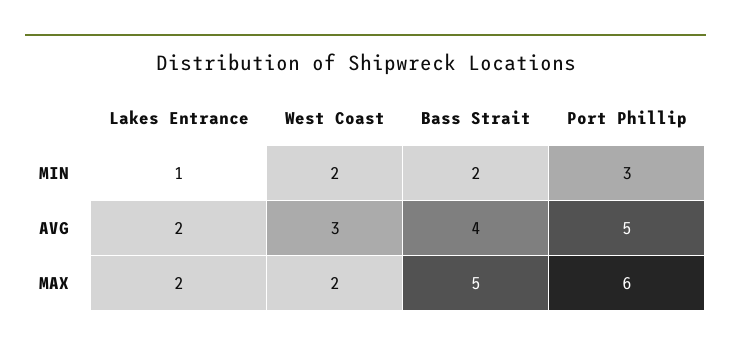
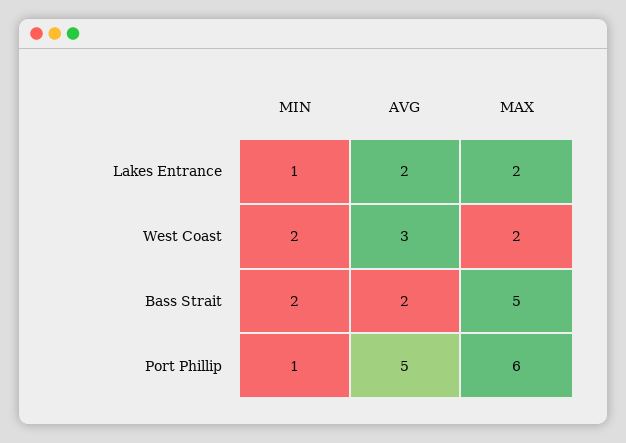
  {
    "Lakes Entrance": {
      "MIN": 1,
      "AVG": 2,
      "MAX": 2
    },
    "West Coast": {
      "MIN": 2,
      "AVG": 3,
      "MAX": 2
    },
    "Bass Strait": {
      "MIN": 2,
-     "AVG": 4,
+     "AVG": 2,
      "MAX": 5
    },
    "Port Phillip": {
-     "MIN": 3,
+     "MIN": 1,
      "AVG": 5,
      "MAX": 6
    }
  }

